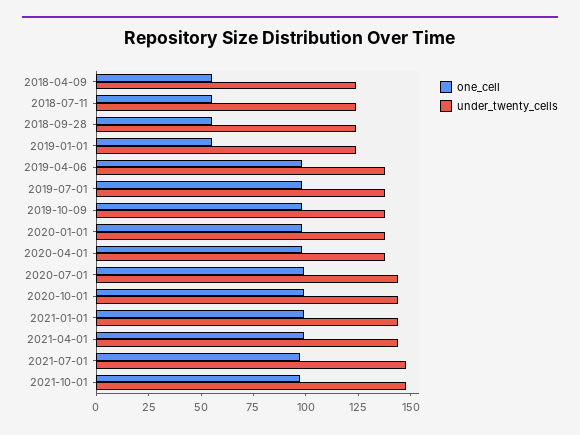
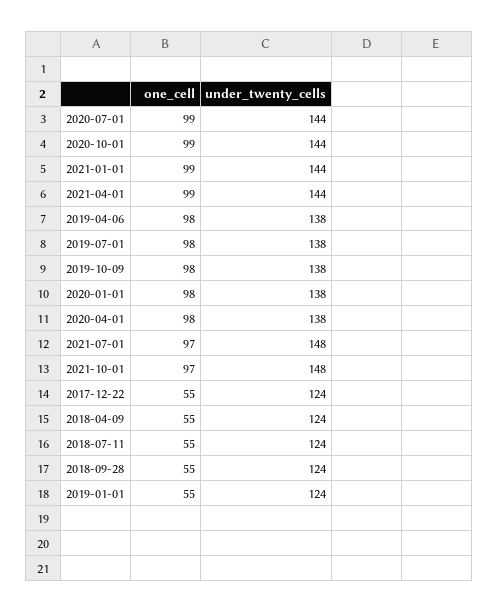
  {
    "one_cell": {
      "2018-04-09": 55,
      "2018-07-11": 55,
      "2018-09-28": 55,
      "2019-01-01": 55,
      "2019-04-06": 98,
      "2019-07-01": 98,
      "2019-10-09": 98,
      "2020-01-01": 98,
      "2020-04-01": 98,
      "2020-07-01": 99,
      "2020-10-01": 99,
      "2021-01-01": 99,
      "2021-04-01": 99,
      "2021-07-01": 97,
-     "2021-10-01": 97
+     "2021-10-01": 97,
+     "2017-12-22": 55
    },
    "under_twenty_cells": {
      "2018-04-09": 124,
      "2018-07-11": 124,
      "2018-09-28": 124,
      "2019-01-01": 124,
      "2019-04-06": 138,
      "2019-07-01": 138,
      "2019-10-09": 138,
      "2020-01-01": 138,
      "2020-04-01": 138,
      "2020-07-01": 144,
      "2020-10-01": 144,
      "2021-01-01": 144,
      "2021-04-01": 144,
      "2021-07-01": 148,
-     "2021-10-01": 148
+     "2021-10-01": 148,
+     "2017-12-22": 124
    }
  }

